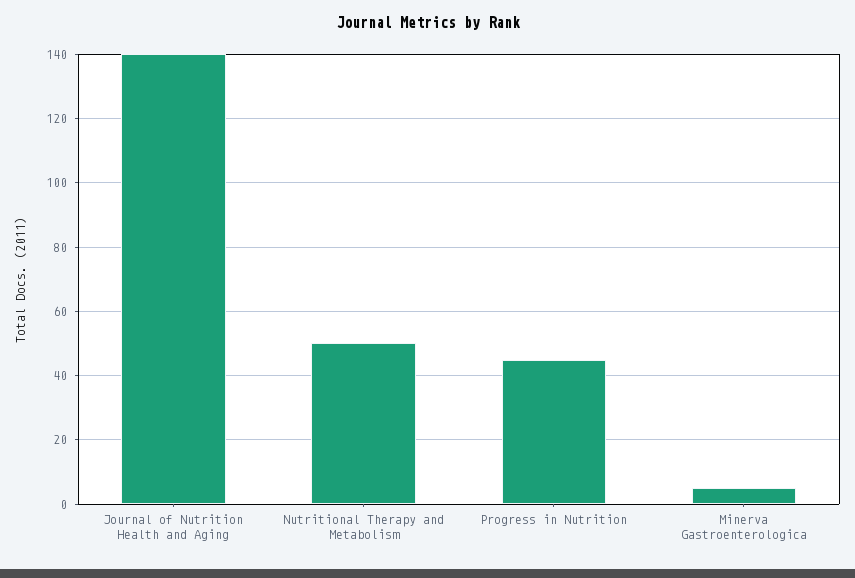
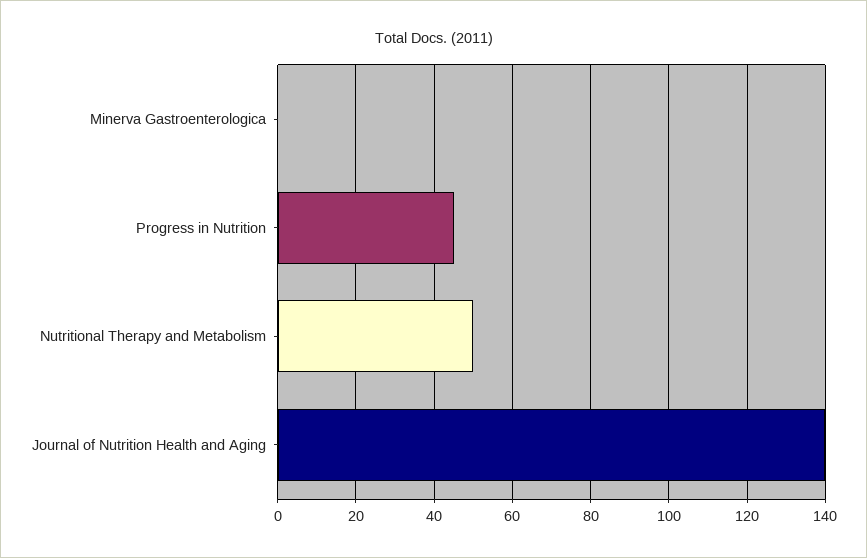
  {
    "Journal of Nutrition Health and Aging": 140,
    "Nutritional Therapy and Metabolism": 50,
    "Progress in Nutrition": 45,
-   "Minerva Gastroenterologica": 5
+   "Minerva Gastroenterologica": 0
  }

